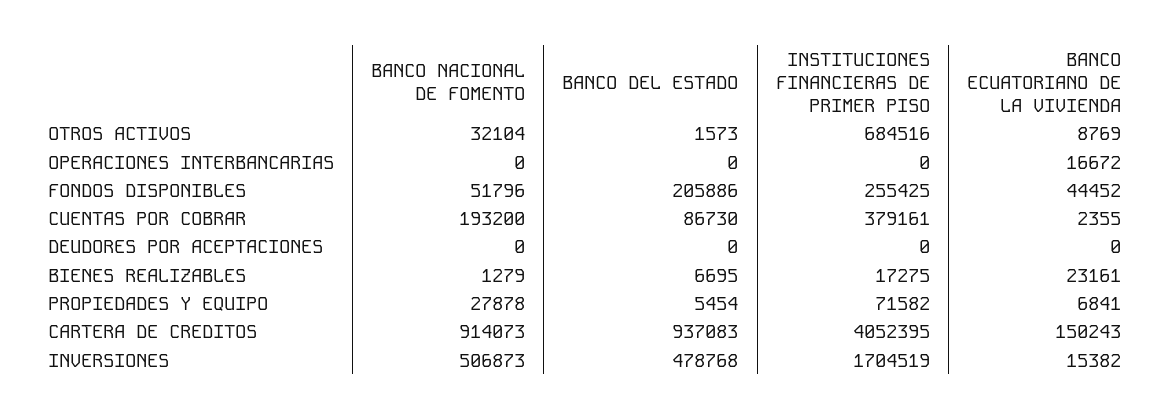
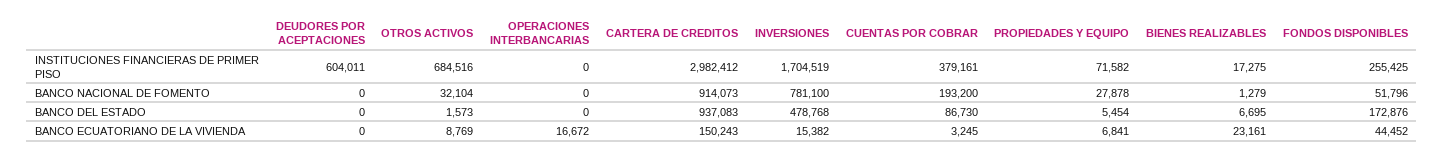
  {
    "BANCO NACIONAL DE FOMENTO": {
      "OTROS ACTIVOS": 32104,
      "OPERACIONES INTERBANCARIAS": 0,
      "FONDOS DISPONIBLES": 51796,
      "CUENTAS POR COBRAR": 193200,
      "DEUDORES POR ACEPTACIONES": 0,
      "BIENES REALIZABLES": 1279,
      "PROPIEDADES Y EQUIPO": 27878,
      "CARTERA DE CREDITOS": 914073,
-     "INVERSIONES": 506873
+     "INVERSIONES": 781100
    },
    "BANCO DEL ESTADO": {
      "OTROS ACTIVOS": 1573,
      "OPERACIONES INTERBANCARIAS": 0,
-     "FONDOS DISPONIBLES": 205886,
+     "FONDOS DISPONIBLES": 172876,
      "CUENTAS POR COBRAR": 86730,
      "DEUDORES POR ACEPTACIONES": 0,
      "BIENES REALIZABLES": 6695,
      "PROPIEDADES Y EQUIPO": 5454,
      "CARTERA DE CREDITOS": 937083,
      "INVERSIONES": 478768
    },
    "INSTITUCIONES FINANCIERAS DE PRIMER PISO": {
      "OTROS ACTIVOS": 684516,
      "OPERACIONES INTERBANCARIAS": 0,
      "FONDOS DISPONIBLES": 255425,
      "CUENTAS POR COBRAR": 379161,
-     "DEUDORES POR ACEPTACIONES": 0,
+     "DEUDORES POR ACEPTACIONES": 604011,
      "BIENES REALIZABLES": 17275,
      "PROPIEDADES Y EQUIPO": 71582,
-     "CARTERA DE CREDITOS": 4052395,
+     "CARTERA DE CREDITOS": 2982412,
      "INVERSIONES": 1704519
    },
    "BANCO ECUATORIANO DE LA VIVIENDA": {
      "OTROS ACTIVOS": 8769,
      "OPERACIONES INTERBANCARIAS": 16672,
      "FONDOS DISPONIBLES": 44452,
-     "CUENTAS POR COBRAR": 2355,
+     "CUENTAS POR COBRAR": 3245,
      "DEUDORES POR ACEPTACIONES": 0,
      "BIENES REALIZABLES": 23161,
      "PROPIEDADES Y EQUIPO": 6841,
      "CARTERA DE CREDITOS": 150243,
      "INVERSIONES": 15382
    }
  }

